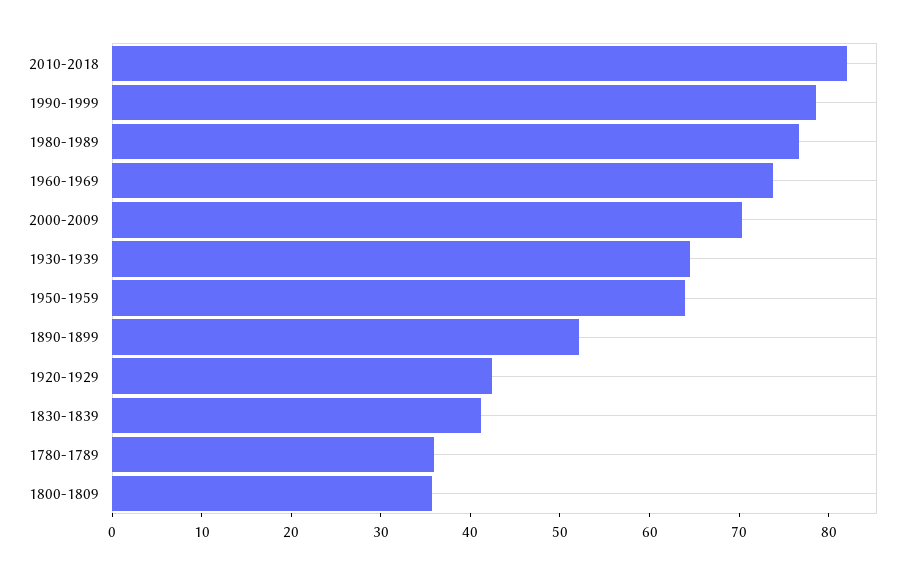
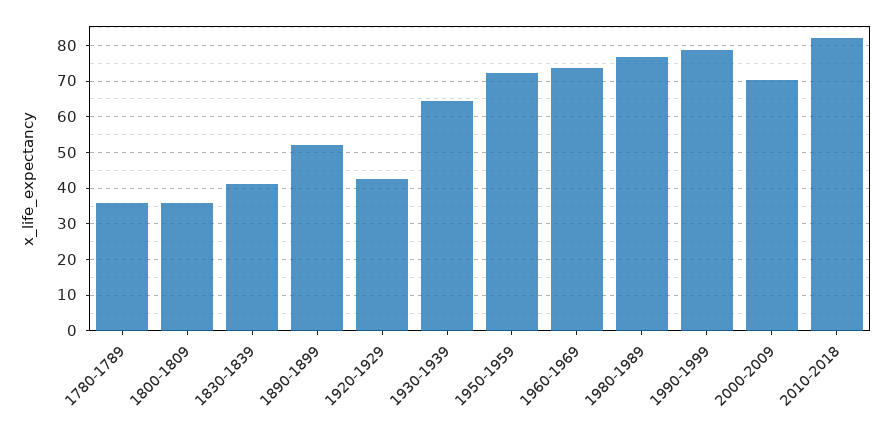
  {
    "2010-2018": 82,
    "1990-1999": 78,
    "1980-1989": 76,
    "1960-1969": 74,
    "2000-2009": 70,
    "1930-1939": 64,
-   "1950-1959": 64,
+   "1950-1959": 72,
    "1890-1899": 52,
    "1920-1929": 42,
    "1830-1839": 42,
    "1780-1789": 36,
    "1800-1809": 36
  }

